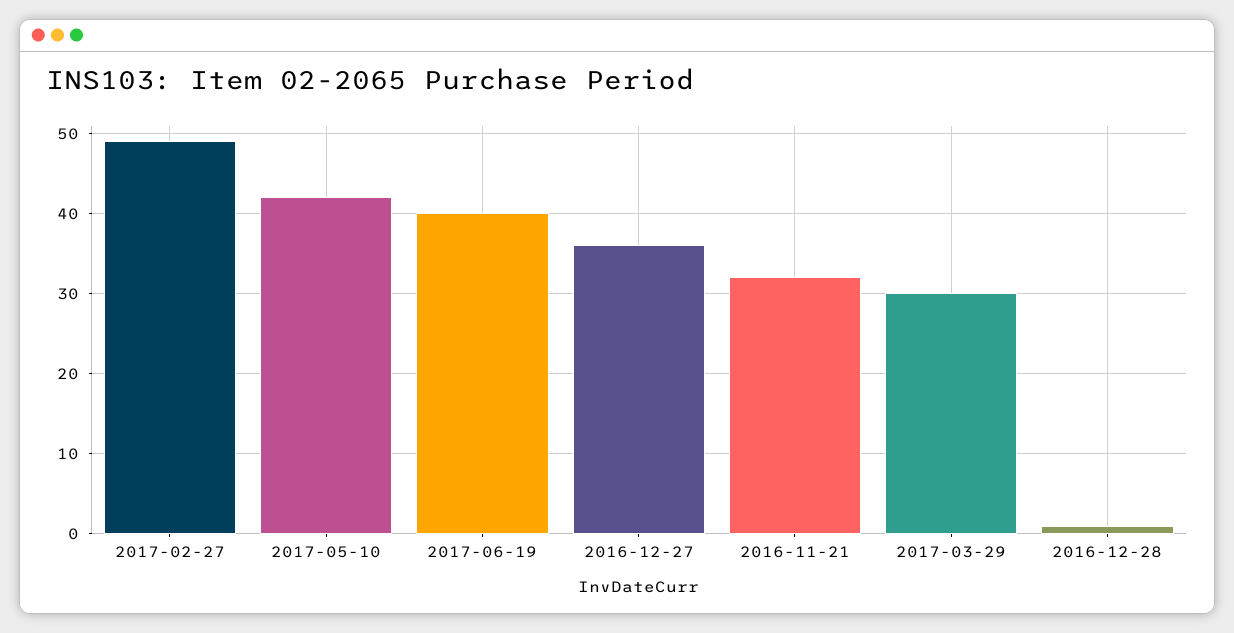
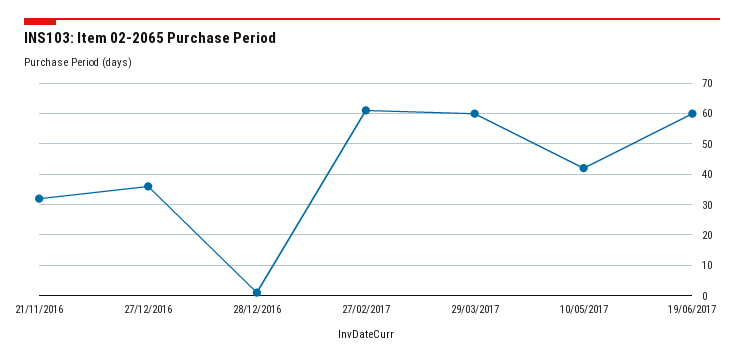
  {
-   "2017-02-27": 49,
+   "2017-02-27": 60,
    "2017-05-10": 42,
-   "2017-06-19": 40,
+   "2017-06-19": 60,
    "2016-12-27": 36,
    "2016-11-21": 32,
-   "2017-03-29": 30,
+   "2017-03-29": 60,
    "2016-12-28": 1
  }

